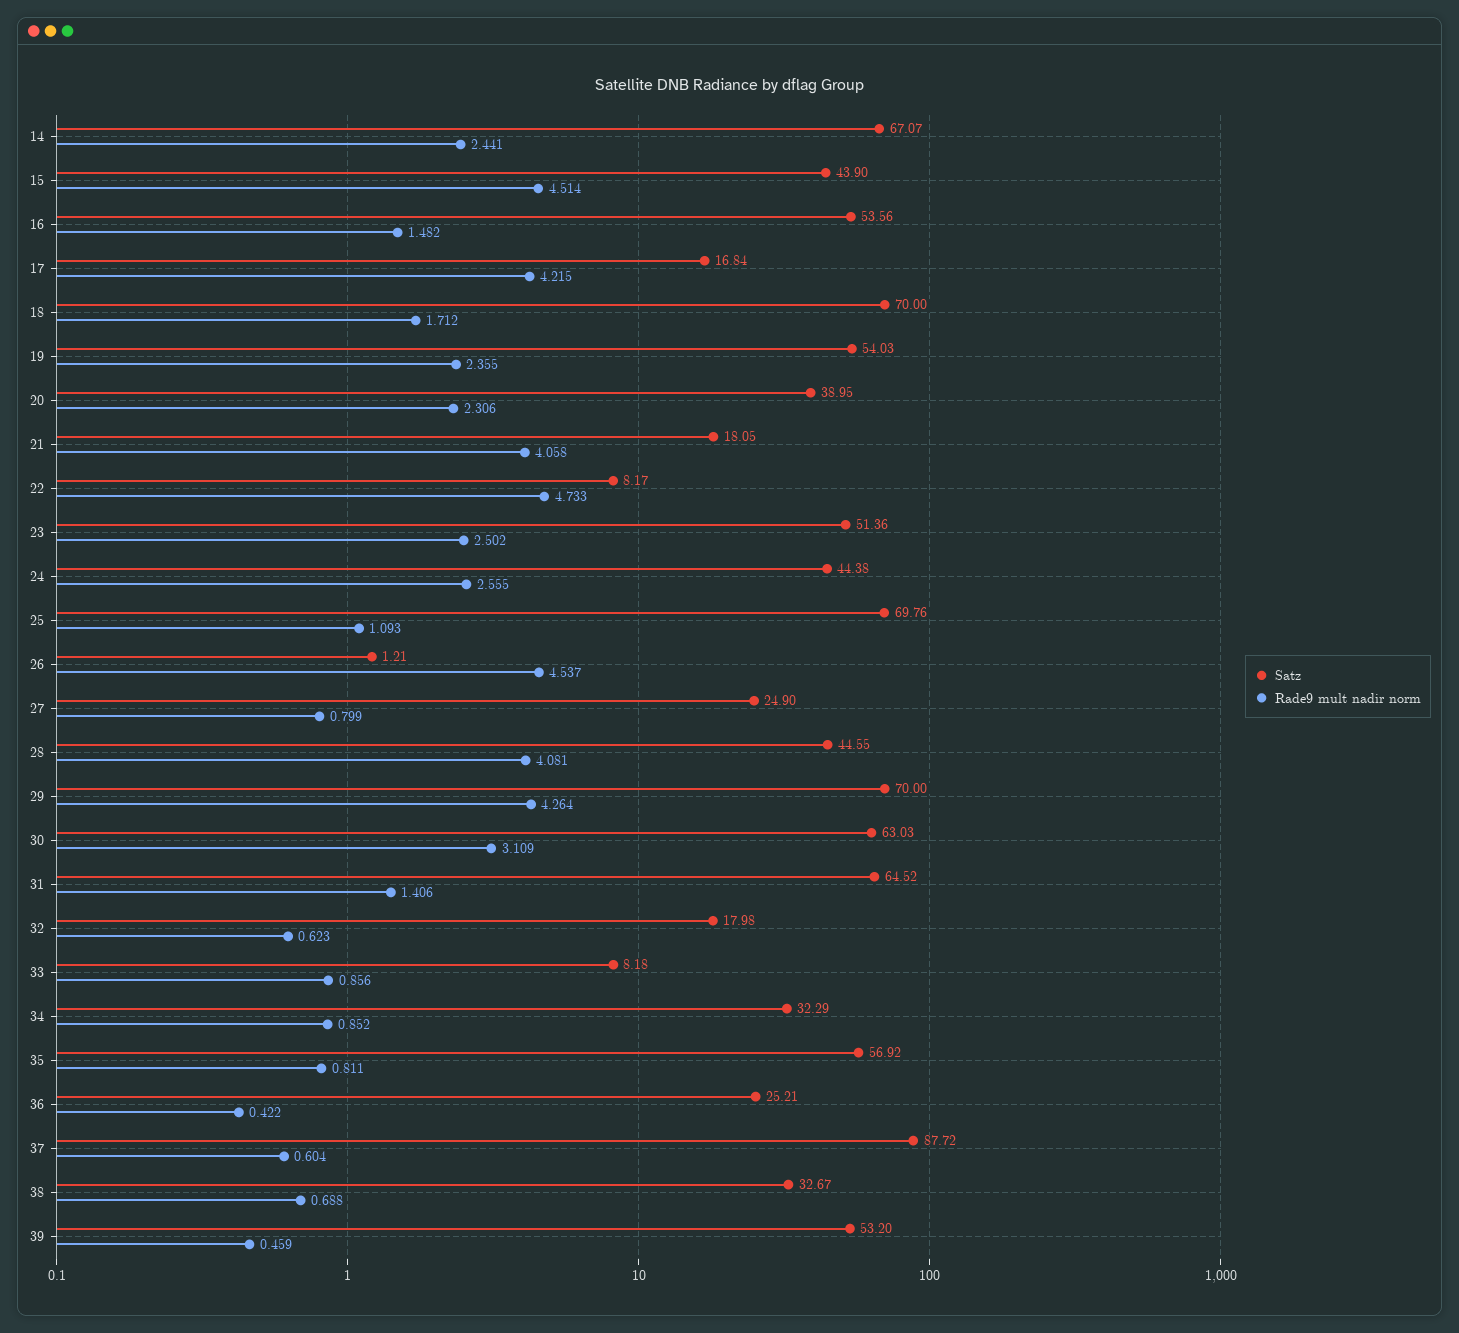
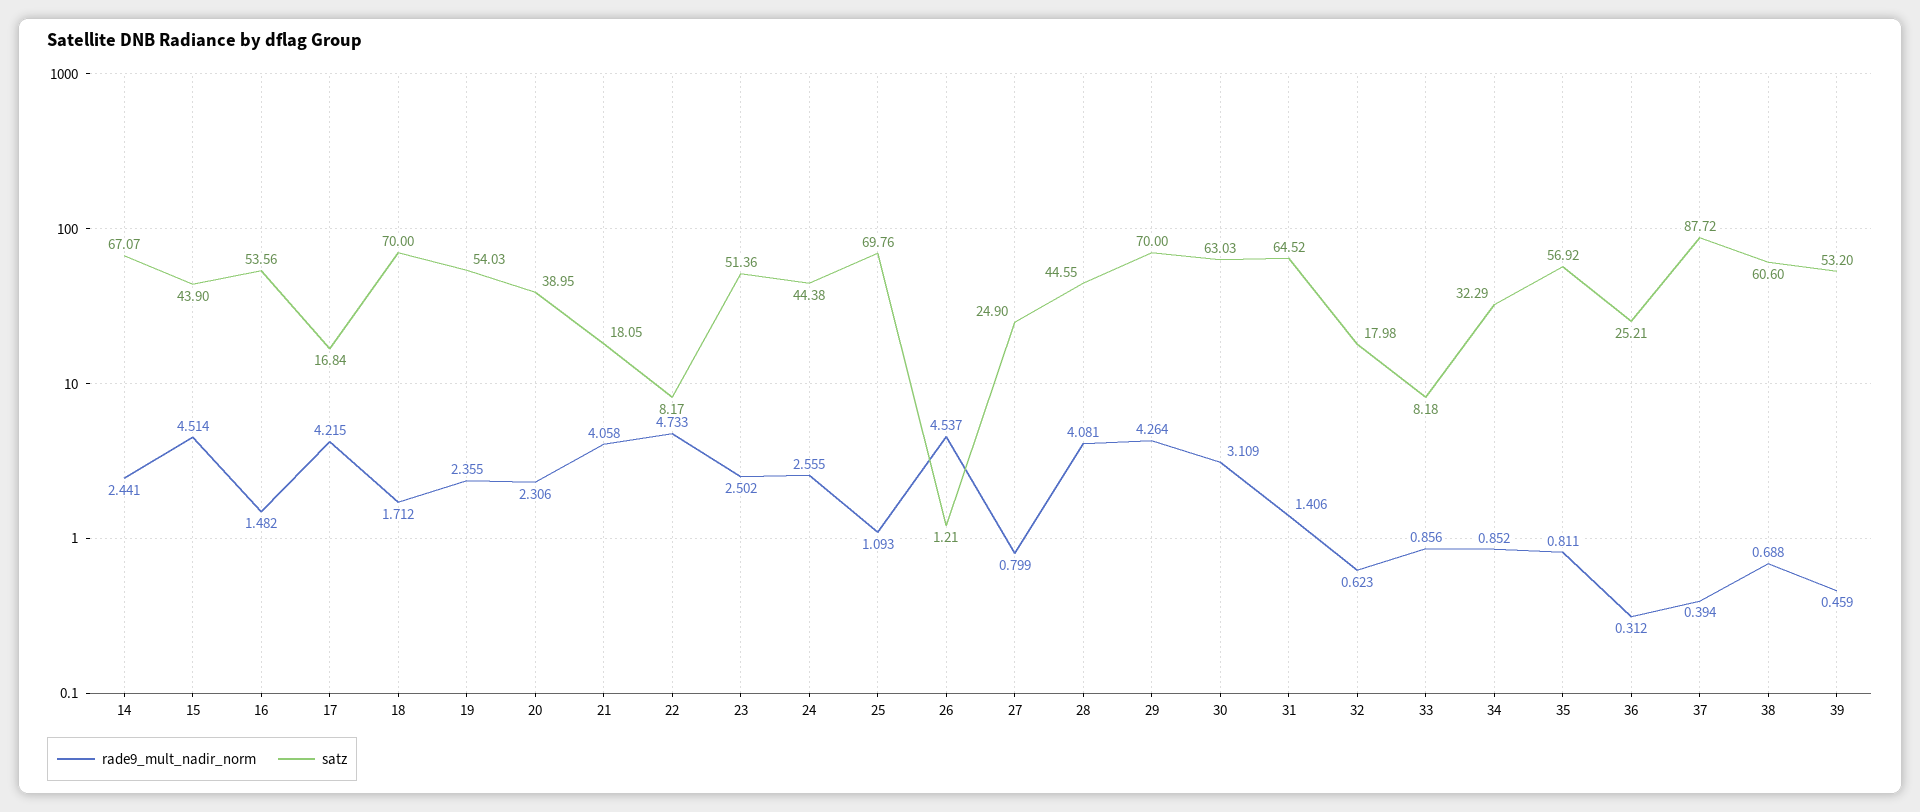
  {
    "Satz": {
      "14": 67.07,
      "15": 43.9,
      "16": 53.56,
      "17": 16.84,
      "18": 70,
      "19": 54.03,
      "20": 38.95,
      "21": 18.05,
      "22": 8.17,
      "23": 51.36,
      "24": 44.38,
      "25": 69.76,
      "26": 1.21,
      "27": 24.9,
      "28": 44.55,
      "29": 70,
      "30": 63.03,
      "31": 64.52,
      "32": 17.98,
      "33": 8.18,
      "34": 32.29,
      "35": 56.92,
      "36": 25.21,
      "37": 87.72,
-     "38": 32.67,
+     "38": 60.6,
      "39": 53.2
    },
    "Rade9 mult nadir norm": {
      "14": 2.441,
      "15": 4.514,
      "16": 1.482,
      "17": 4.215,
      "18": 1.712,
      "19": 2.355,
      "20": 2.306,
      "21": 4.058,
      "22": 4.733,
      "23": 2.502,
      "24": 2.555,
      "25": 1.093,
      "26": 4.537,
      "27": 0.799,
      "28": 4.081,
      "29": 4.264,
      "30": 3.109,
      "31": 1.406,
      "32": 0.623,
      "33": 0.856,
      "34": 0.852,
      "35": 0.811,
-     "36": 0.422,
+     "36": 0.312,
-     "37": 0.604,
+     "37": 0.394,
      "38": 0.688,
      "39": 0.459
    }
  }

